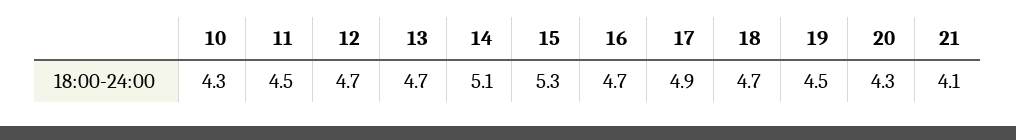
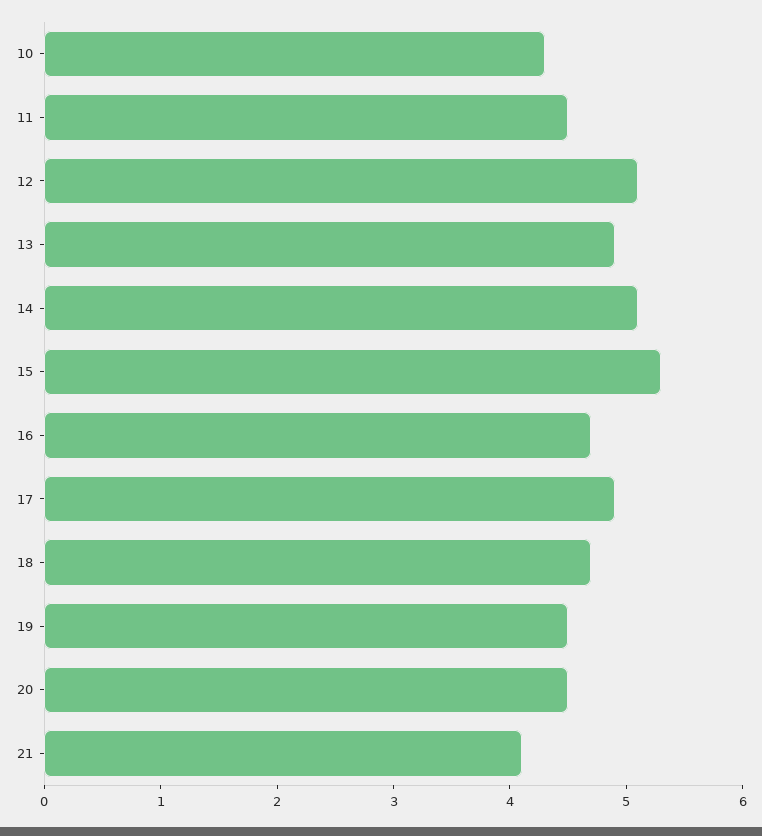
  {
    "10": 4.3,
    "11": 4.5,
-   "12": 4.7,
+   "12": 5.1,
-   "13": 4.7,
+   "13": 4.9,
    "14": 5.1,
    "15": 5.3,
    "16": 4.7,
    "17": 4.9,
    "18": 4.7,
    "19": 4.5,
-   "20": 4.3,
+   "20": 4.5,
    "21": 4.1
  }

